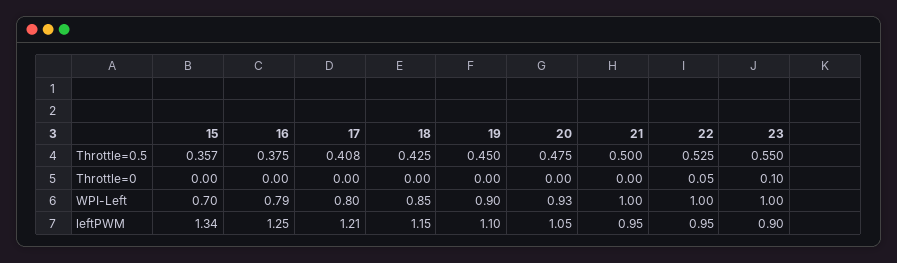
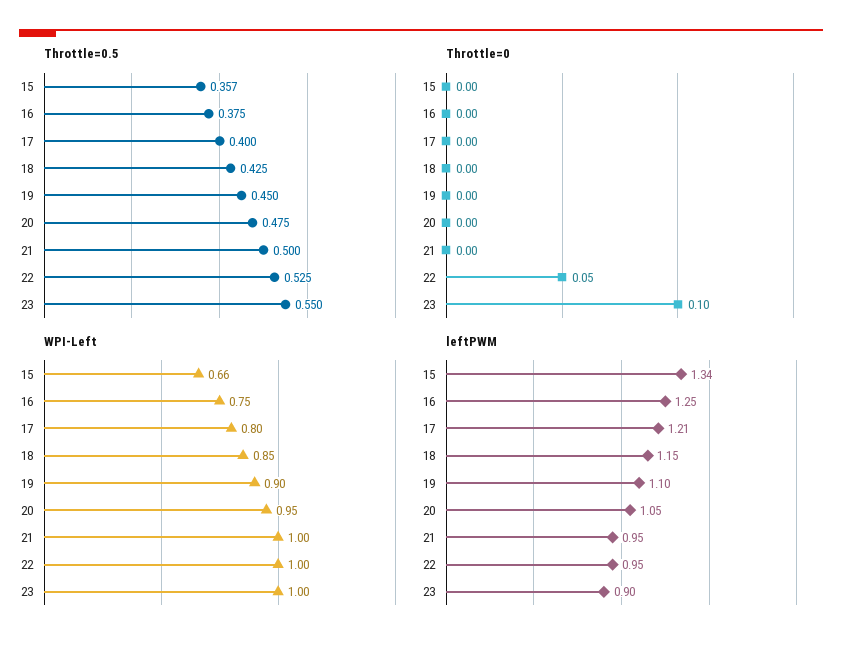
  {
    "Throttle=0.5": {
      "15": 0.357,
      "16": 0.375,
-     "17": 0.408,
+     "17": 0.4,
      "18": 0.425,
      "19": 0.45,
      "20": 0.475,
      "21": 0.5,
      "22": 0.525,
      "23": 0.55
    },
    "Throttle=0": {
      "15": 0,
      "16": 0,
      "17": 0,
      "18": 0,
      "19": 0,
      "20": 0,
      "21": 0,
      "22": 0.05,
      "23": 0.1
    },
    "WPI-Left": {
-     "15": 0.7,
+     "15": 0.66,
-     "16": 0.79,
+     "16": 0.75,
      "17": 0.8,
      "18": 0.85,
      "19": 0.9,
-     "20": 0.93,
+     "20": 0.95,
      "21": 1,
      "22": 1,
      "23": 1
    },
    "leftPWM": {
      "15": 1.34,
      "16": 1.25,
      "17": 1.21,
      "18": 1.15,
      "19": 1.1,
      "20": 1.05,
      "21": 0.95,
      "22": 0.95,
      "23": 0.9
    }
  }

